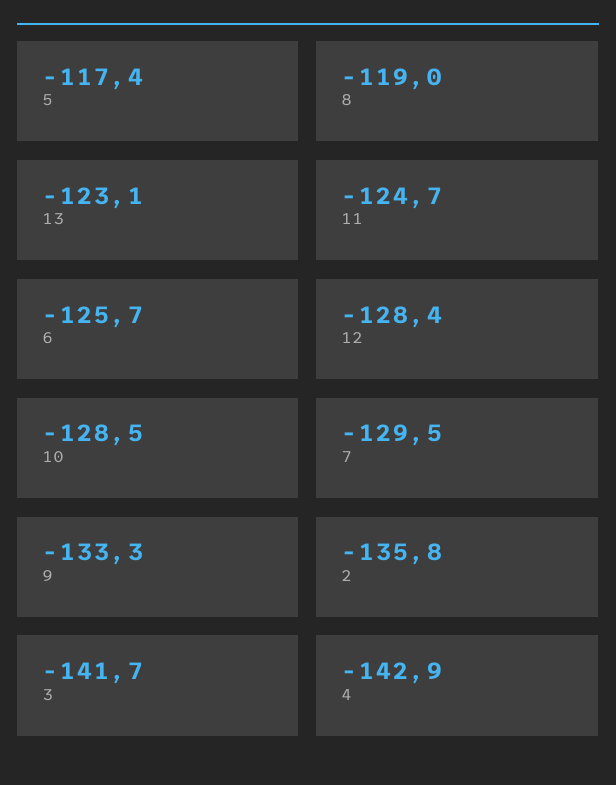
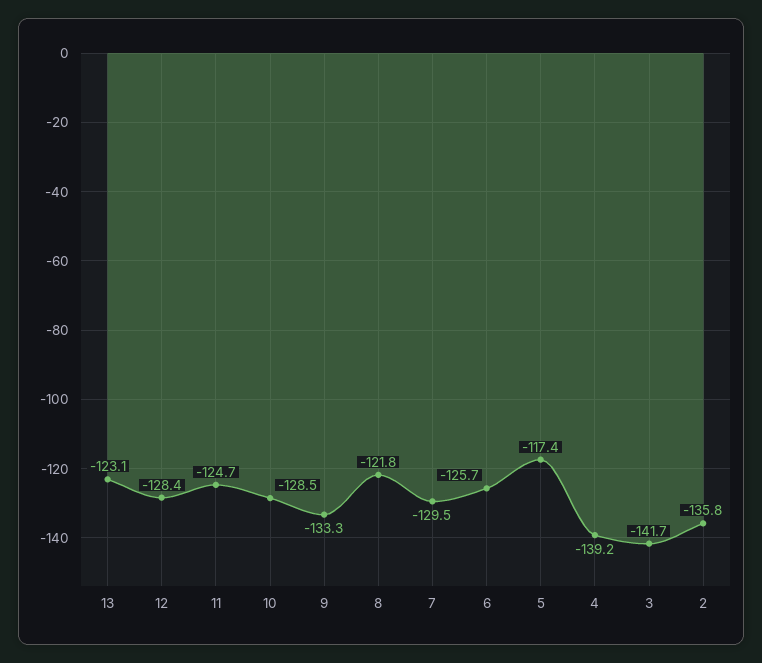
  {
    "5": -117.4,
-   "8": -119,
+   "8": -121.8,
    "13": -123.1,
    "11": -124.7,
    "6": -125.7,
    "12": -128.4,
    "10": -128.5,
    "7": -129.5,
    "9": -133.3,
    "2": -135.8,
    "3": -141.7,
-   "4": -142.9
+   "4": -139.2
  }

